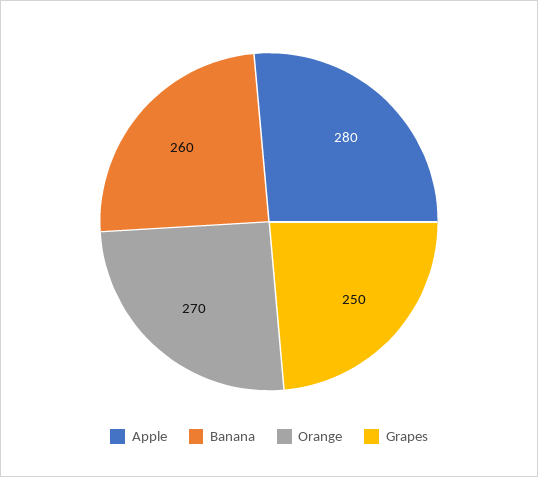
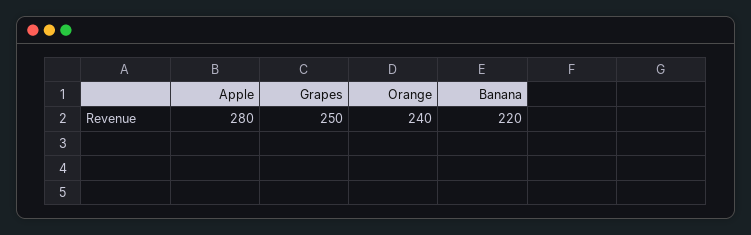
  {
    "Apple": 280,
-   "Banana": 260,
+   "Banana": 220,
-   "Orange": 270,
+   "Orange": 240,
    "Grapes": 250
  }

